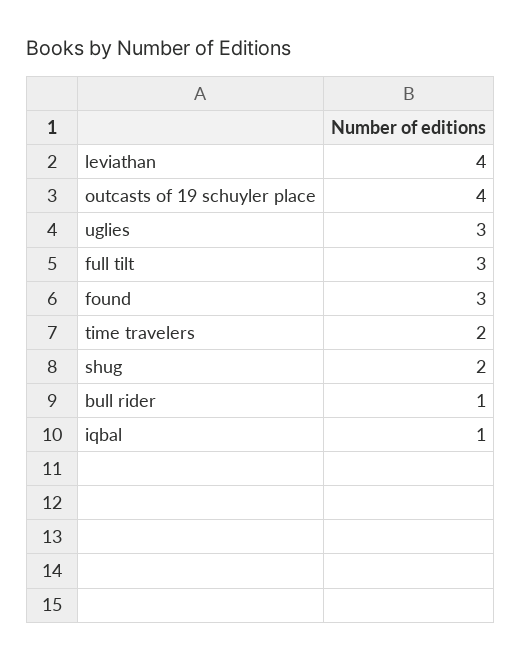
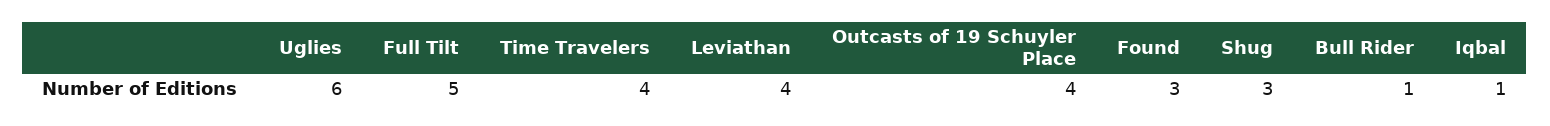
  {
    "leviathan": 4,
    "outcasts of 19 schuyler place": 4,
-   "uglies": 3,
+   "uglies": 6,
-   "full tilt": 3,
+   "full tilt": 5,
    "found": 3,
-   "time travelers": 2,
+   "time travelers": 4,
-   "shug": 2,
+   "shug": 3,
    "bull rider": 1,
    "iqbal": 1
  }

